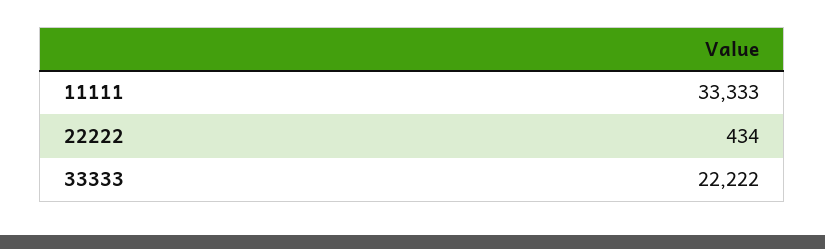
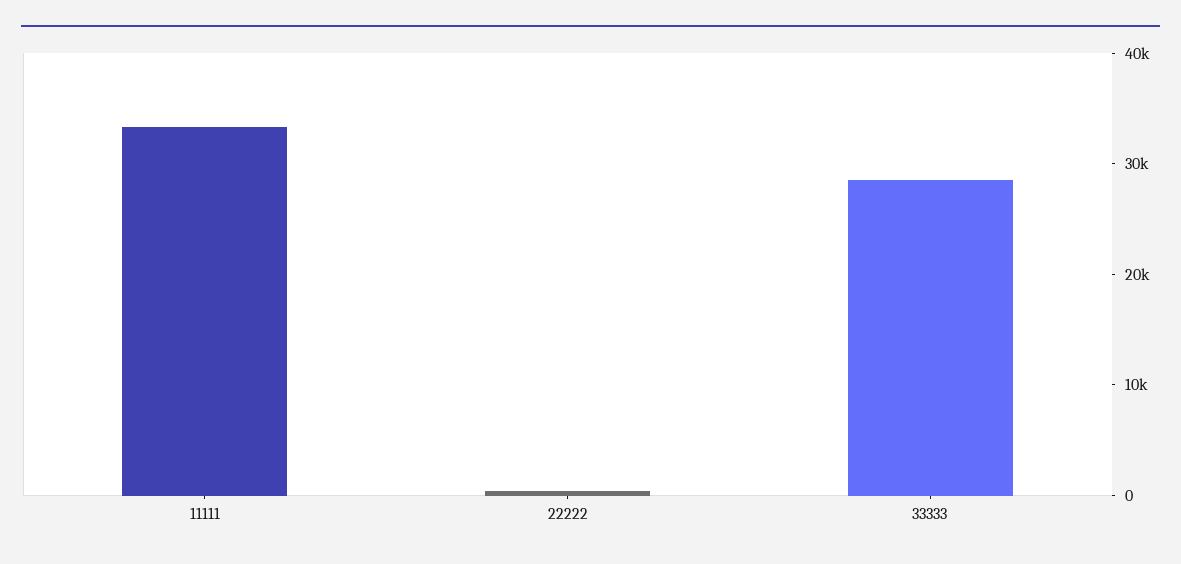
  {
    "11111": 33333,
    "22222": 434,
-   "33333": 22222
+   "33333": 28000
  }

